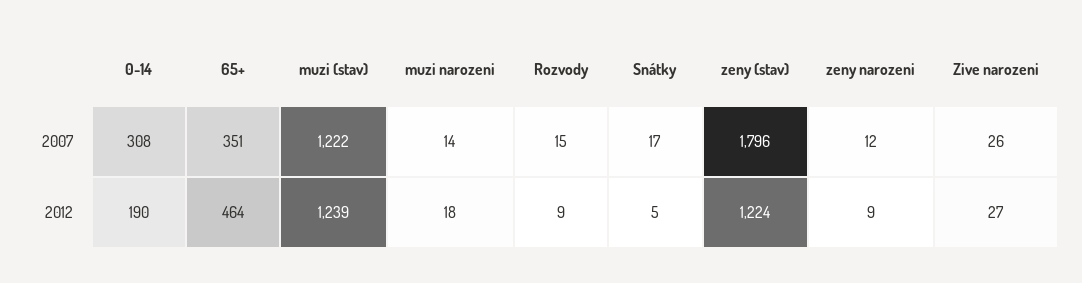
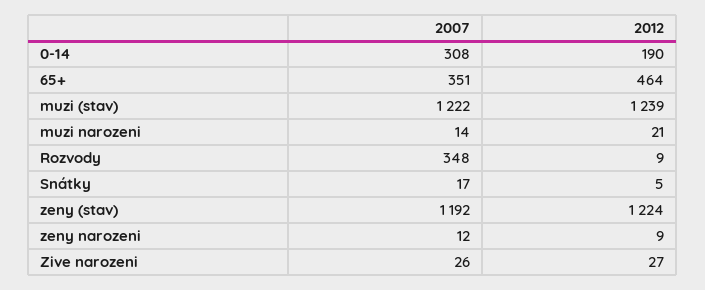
  {
    "0-14": {
      "2007": 308,
      "2012": 190
    },
    "65+": {
      "2007": 351,
      "2012": 464
    },
    "muzi (stav)": {
      "2007": 1222,
      "2012": 1239
    },
    "muzi narozeni": {
      "2007": 14,
-     "2012": 18
+     "2012": 21
    },
    "Rozvody": {
-     "2007": 15,
+     "2007": 348,
      "2012": 9
    },
    "Snátky": {
      "2007": 17,
      "2012": 5
    },
    "zeny (stav)": {
-     "2007": 1796,
+     "2007": 1192,
      "2012": 1224
    },
    "zeny narozeni": {
      "2007": 12,
      "2012": 9
    },
    "Zive narozeni": {
      "2007": 26,
      "2012": 27
    }
  }

